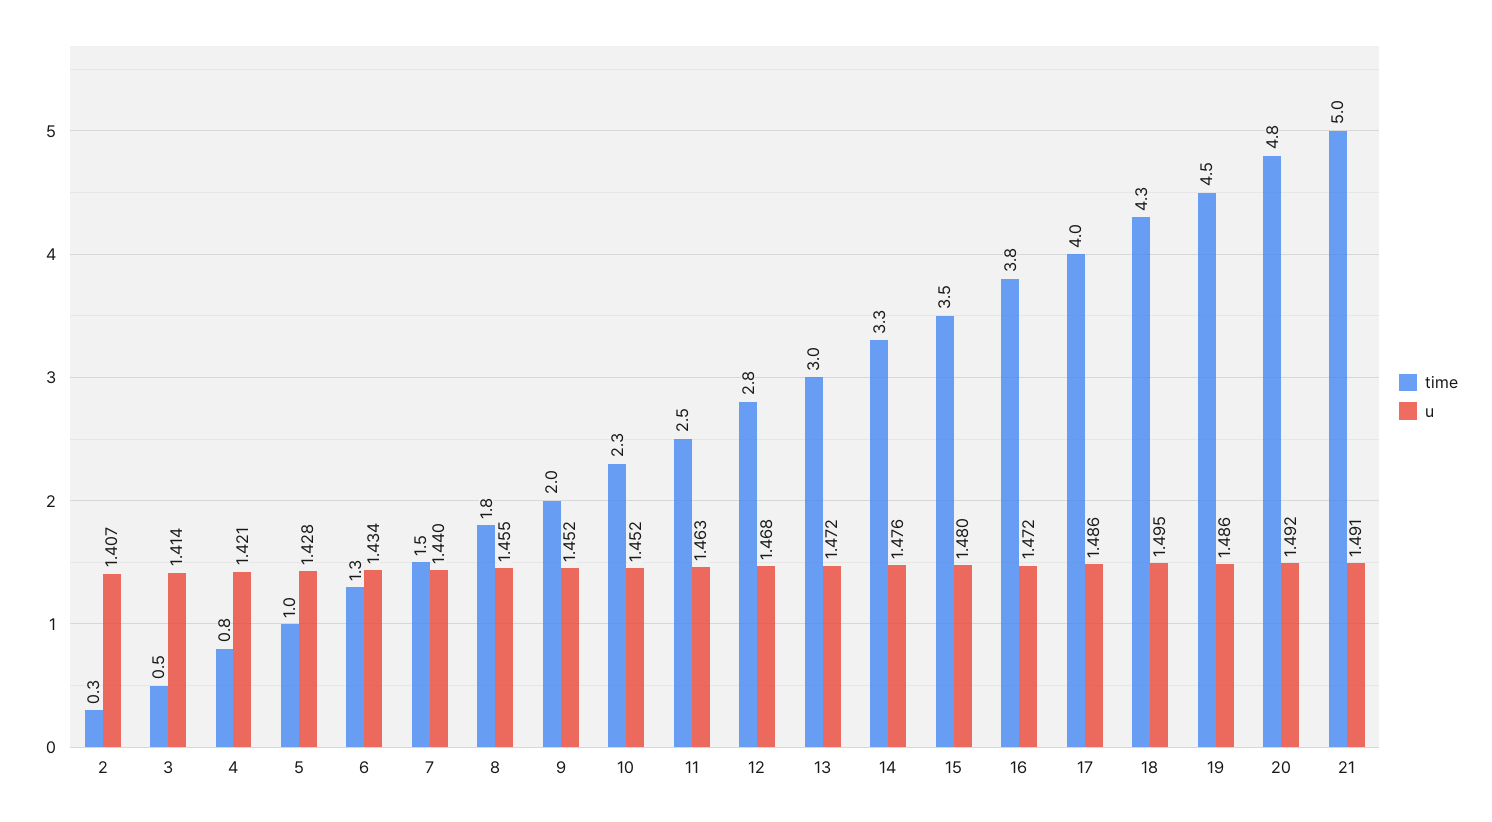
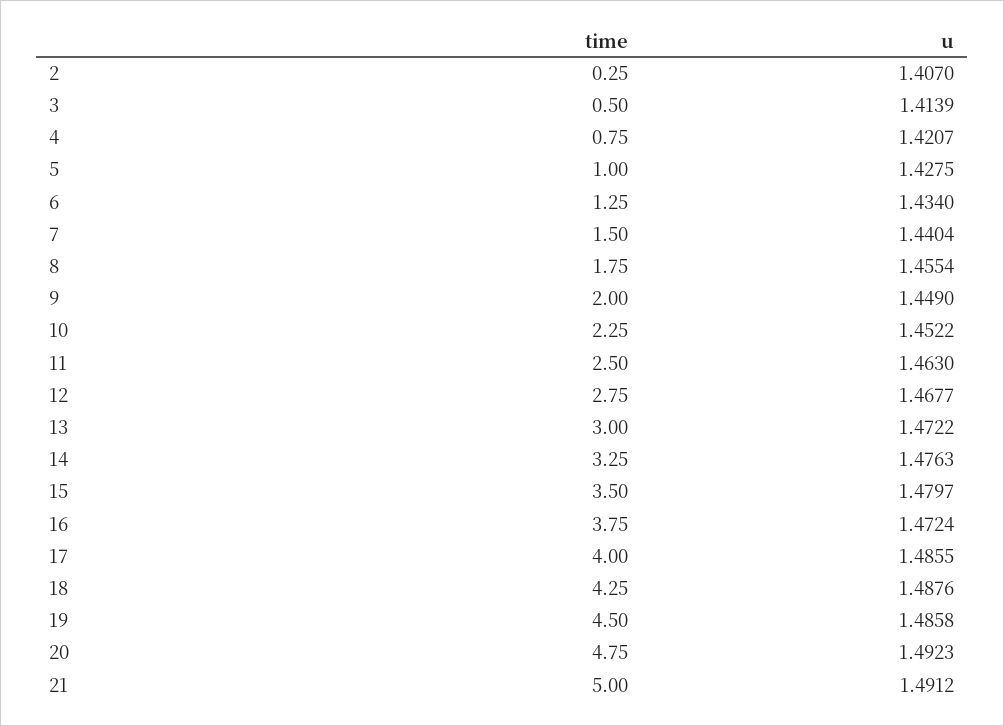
  {
    "time": {
      "2": 0.25,
      "3": 0.5,
      "4": 0.75,
      "5": 1,
      "6": 1.25,
      "7": 1.5,
      "8": 1.75,
      "9": 2,
      "10": 2.25,
      "11": 2.5,
      "12": 2.75,
      "13": 3,
      "14": 3.25,
      "15": 3.5,
      "16": 3.75,
      "17": 4,
      "18": 4.25,
      "19": 4.5,
      "20": 4.75,
      "21": 5
    },
    "u": {
      "2": 1.407,
      "3": 1.4139,
      "4": 1.4207,
      "5": 1.4275,
      "6": 1.434,
      "7": 1.4404,
      "8": 1.4554,
-     "9": 1.452,
+     "9": 1.449,
      "10": 1.4522,
      "11": 1.463,
      "12": 1.4677,
      "13": 1.4722,
      "14": 1.4763,
      "15": 1.4797,
      "16": 1.4724,
      "17": 1.4855,
-     "18": 1.495,
+     "18": 1.4876,
      "19": 1.4858,
      "20": 1.4923,
      "21": 1.4912
    }
  }

